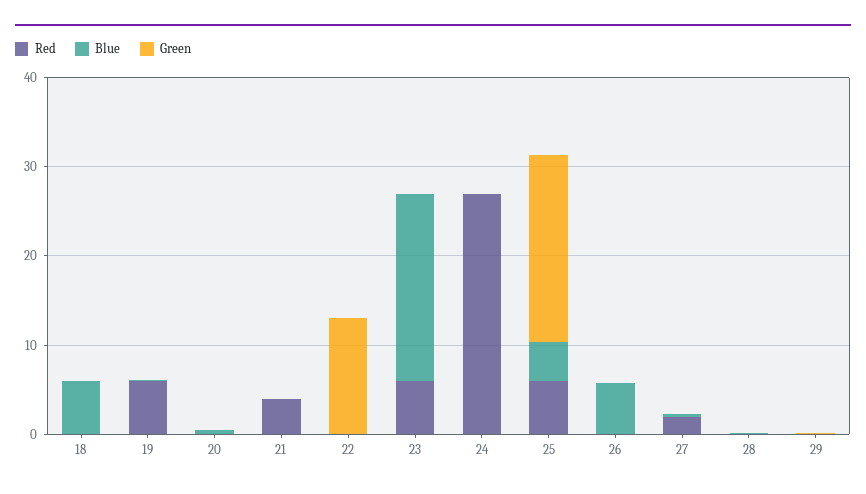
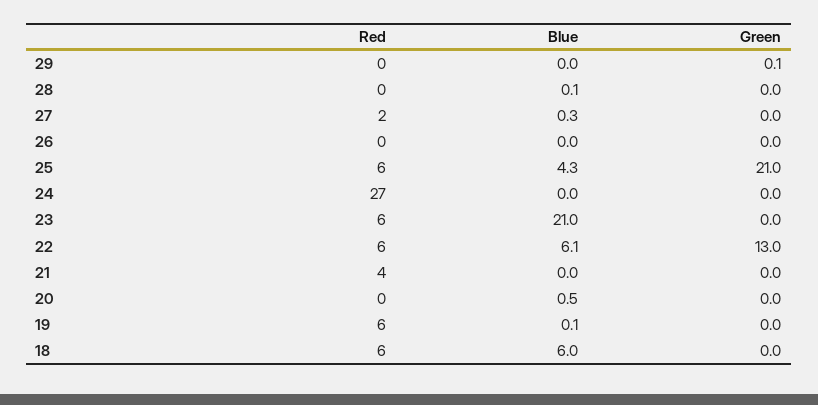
  {
    "Red": {
-     "18": 0,
+     "18": 6,
      "19": 6,
      "20": 0,
      "21": 4,
-     "22": 0,
+     "22": 6,
      "23": 6,
      "24": 27,
      "25": 6,
      "26": 0,
      "27": 2,
      "28": 0,
      "29": 0
    },
    "Blue": {
      "18": 6,
      "19": 0.1,
      "20": 0.5,
      "21": 0,
-     "22": 0,
+     "22": 6.1,
      "23": 21,
      "24": 0,
      "25": 4.3,
-     "26": 6,
+     "26": 0,
      "27": 0.3,
      "28": 0.1,
      "29": 0
    },
    "Green": {
      "18": 0,
      "19": 0,
      "20": 0,
      "21": 0,
      "22": 13,
      "23": 0,
      "24": 0,
      "25": 21,
      "26": 0,
      "27": 0,
      "28": 0,
      "29": 0.1
    }
  }

